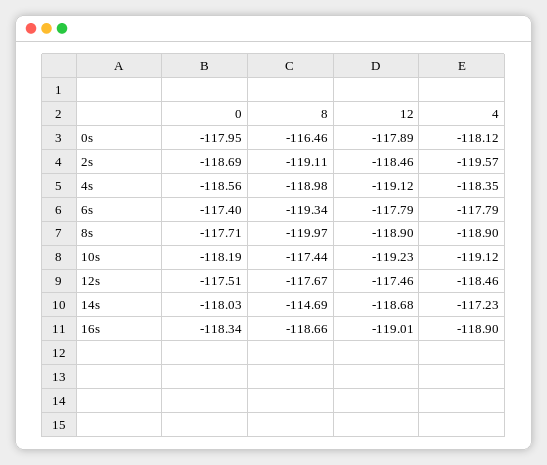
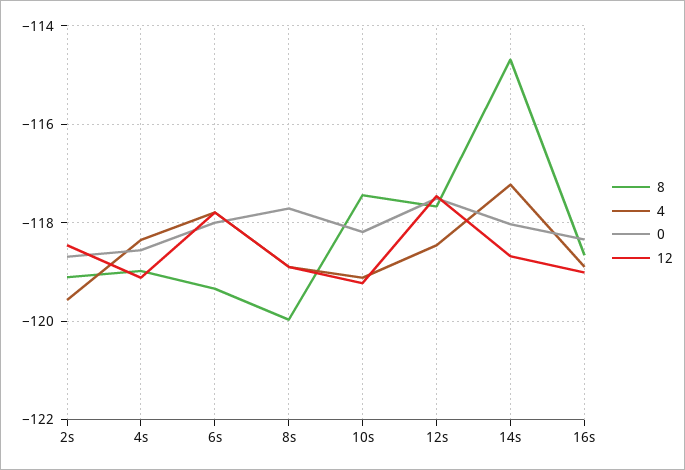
  {
    "0": {
-     "0s": -117.95,
      "2s": -118.69,
      "4s": -118.56,
-     "6s": -117.4,
+     "6s": -118,
      "8s": -117.71,
      "10s": -118.19,
      "12s": -117.51,
      "14s": -118.03,
      "16s": -118.34
    },
    "8": {
-     "0s": -116.46,
      "2s": -119.11,
      "4s": -118.98,
      "6s": -119.34,
      "8s": -119.97,
      "10s": -117.44,
      "12s": -117.67,
      "14s": -114.69,
      "16s": -118.66
    },
    "12": {
-     "0s": -117.89,
      "2s": -118.46,
      "4s": -119.12,
      "6s": -117.79,
      "8s": -118.9,
      "10s": -119.23,
      "12s": -117.46,
      "14s": -118.68,
      "16s": -119.01
    },
    "4": {
-     "0s": -118.12,
      "2s": -119.57,
      "4s": -118.35,
      "6s": -117.79,
      "8s": -118.9,
      "10s": -119.12,
      "12s": -118.46,
      "14s": -117.23,
      "16s": -118.9
    }
  }

